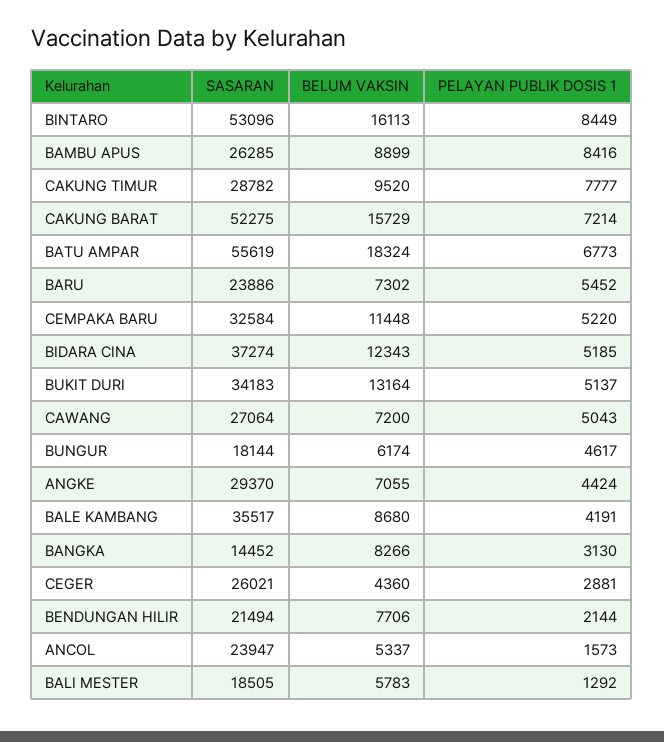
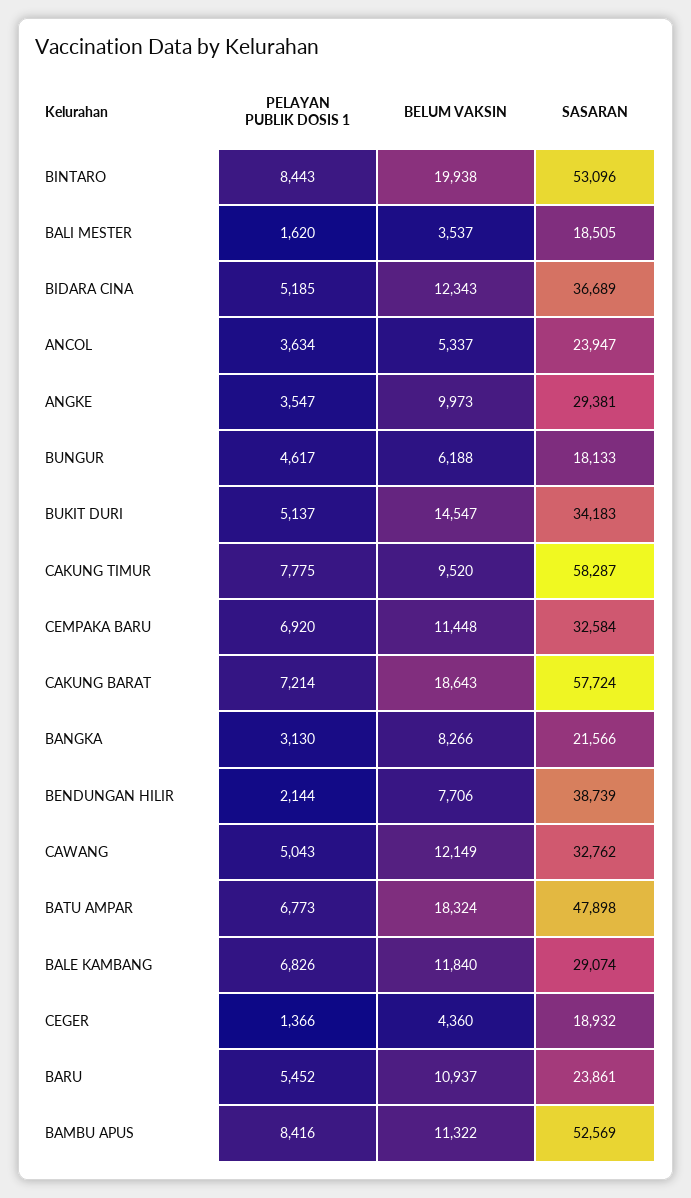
  {
    "SASARAN": {
      "BINTARO": 53096,
-     "BAMBU APUS": 26285,
+     "BAMBU APUS": 52569,
-     "CAKUNG TIMUR": 28782,
+     "CAKUNG TIMUR": 58287,
-     "CAKUNG BARAT": 52275,
+     "CAKUNG BARAT": 57724,
-     "BATU AMPAR": 55619,
+     "BATU AMPAR": 47898,
-     "BARU": 23886,
+     "BARU": 23861,
      "CEMPAKA BARU": 32584,
-     "BIDARA CINA": 37274,
+     "BIDARA CINA": 36689,
      "BUKIT DURI": 34183,
-     "CAWANG": 27064,
+     "CAWANG": 32762,
-     "BUNGUR": 18144,
+     "BUNGUR": 18133,
-     "ANGKE": 29370,
+     "ANGKE": 29381,
-     "BALE KAMBANG": 35517,
+     "BALE KAMBANG": 29074,
-     "BANGKA": 14452,
+     "BANGKA": 21566,
-     "CEGER": 26021,
+     "CEGER": 18932,
-     "BENDUNGAN HILIR": 21494,
+     "BENDUNGAN HILIR": 38739,
      "ANCOL": 23947,
      "BALI MESTER": 18505
    },
    "BELUM VAKSIN": {
-     "BINTARO": 16113,
+     "BINTARO": 19938,
-     "BAMBU APUS": 8899,
+     "BAMBU APUS": 11322,
      "CAKUNG TIMUR": 9520,
-     "CAKUNG BARAT": 15729,
+     "CAKUNG BARAT": 18643,
      "BATU AMPAR": 18324,
-     "BARU": 7302,
+     "BARU": 10937,
      "CEMPAKA BARU": 11448,
      "BIDARA CINA": 12343,
-     "BUKIT DURI": 13164,
+     "BUKIT DURI": 14547,
-     "CAWANG": 7200,
+     "CAWANG": 12149,
-     "BUNGUR": 6174,
+     "BUNGUR": 6188,
-     "ANGKE": 7055,
+     "ANGKE": 9973,
-     "BALE KAMBANG": 8680,
+     "BALE KAMBANG": 11840,
      "BANGKA": 8266,
      "CEGER": 4360,
      "BENDUNGAN HILIR": 7706,
      "ANCOL": 5337,
-     "BALI MESTER": 5783
+     "BALI MESTER": 3537
    },
    "PELAYAN PUBLIK DOSIS 1": {
-     "BINTARO": 8449,
+     "BINTARO": 8443,
      "BAMBU APUS": 8416,
-     "CAKUNG TIMUR": 7777,
+     "CAKUNG TIMUR": 7775,
      "CAKUNG BARAT": 7214,
      "BATU AMPAR": 6773,
      "BARU": 5452,
-     "CEMPAKA BARU": 5220,
+     "CEMPAKA BARU": 6920,
      "BIDARA CINA": 5185,
      "BUKIT DURI": 5137,
      "CAWANG": 5043,
      "BUNGUR": 4617,
-     "ANGKE": 4424,
+     "ANGKE": 3547,
-     "BALE KAMBANG": 4191,
+     "BALE KAMBANG": 6826,
      "BANGKA": 3130,
-     "CEGER": 2881,
+     "CEGER": 1366,
      "BENDUNGAN HILIR": 2144,
-     "ANCOL": 1573,
+     "ANCOL": 3634,
-     "BALI MESTER": 1292
+     "BALI MESTER": 1620
    }
  }

